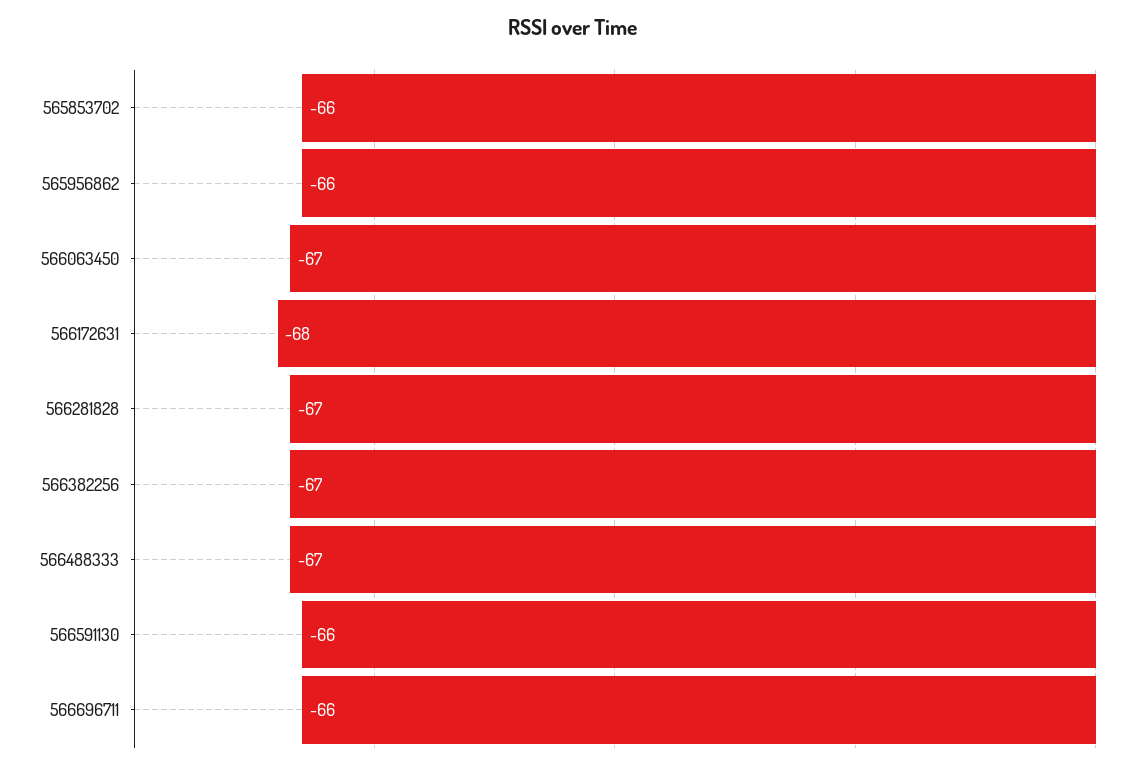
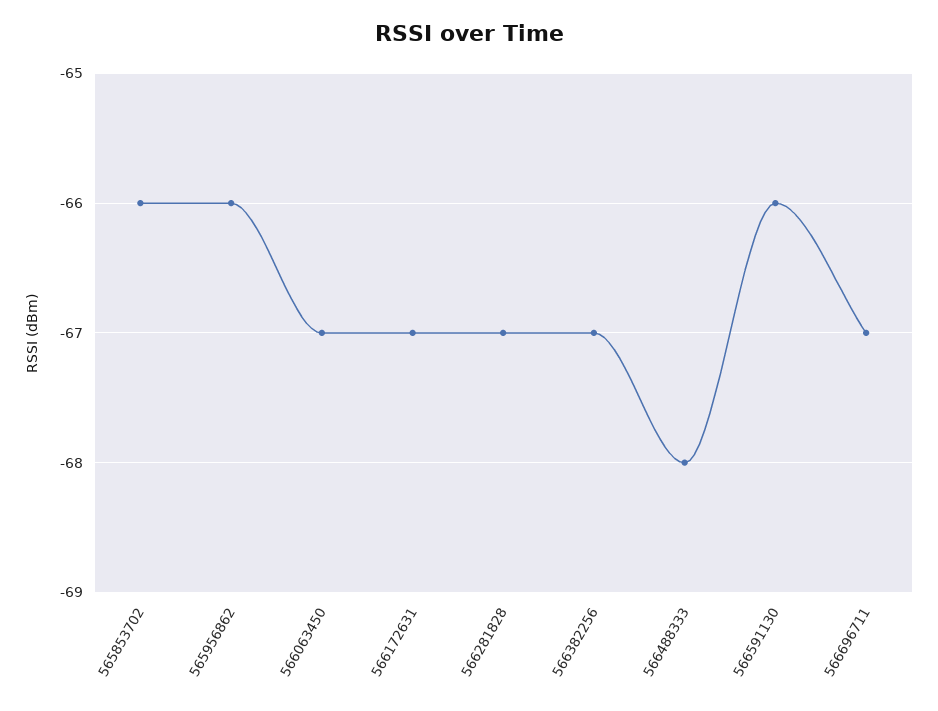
  {
    "565853702": -66,
    "565956862": -66,
    "566063450": -67,
-   "566172631": -68,
+   "566172631": -67,
    "566281828": -67,
    "566382256": -67,
-   "566488333": -67,
+   "566488333": -68,
    "566591130": -66,
-   "566696711": -66
+   "566696711": -67
  }

